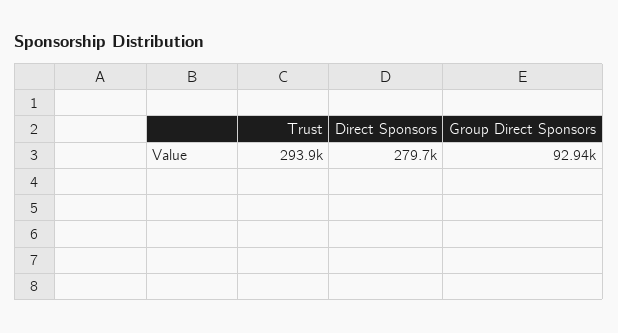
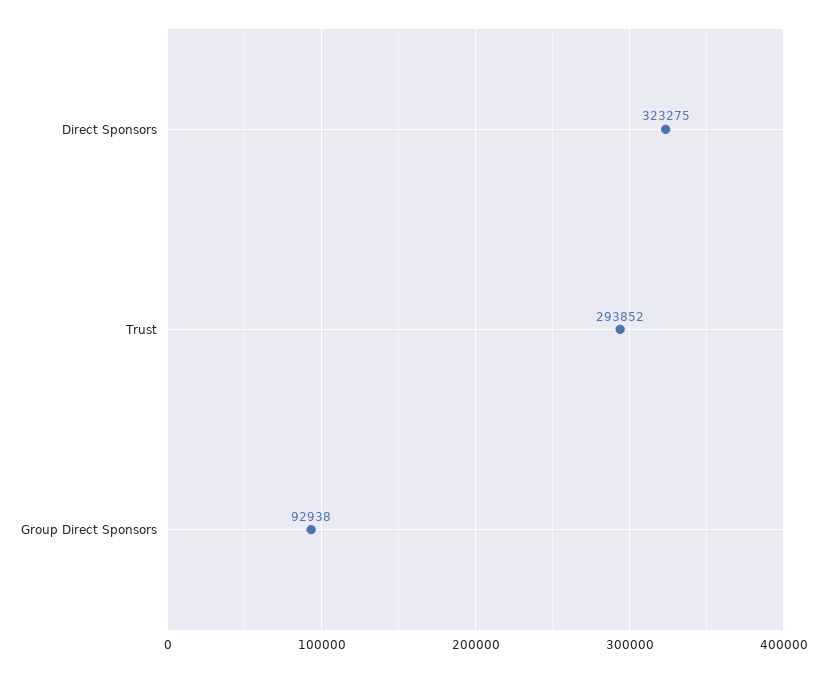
  {
    "Trust": 293852,
-   "Direct Sponsors": 279700,
+   "Direct Sponsors": 323275,
    "Group Direct Sponsors": 92938
  }

